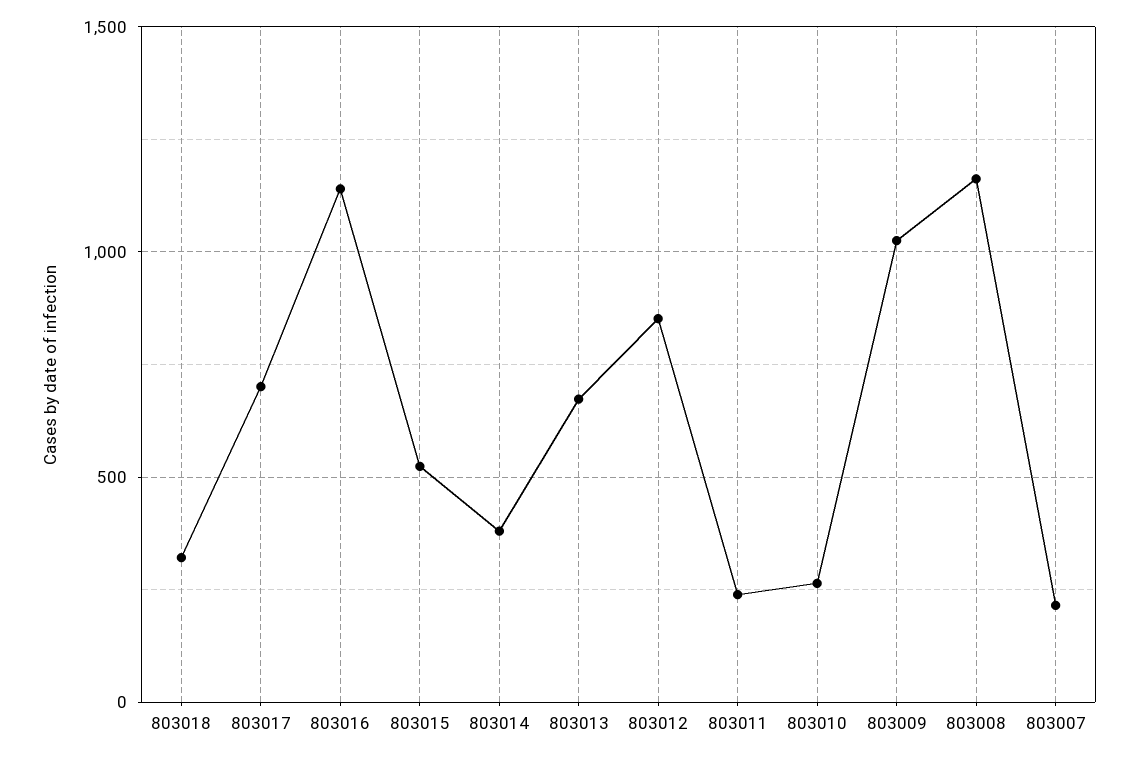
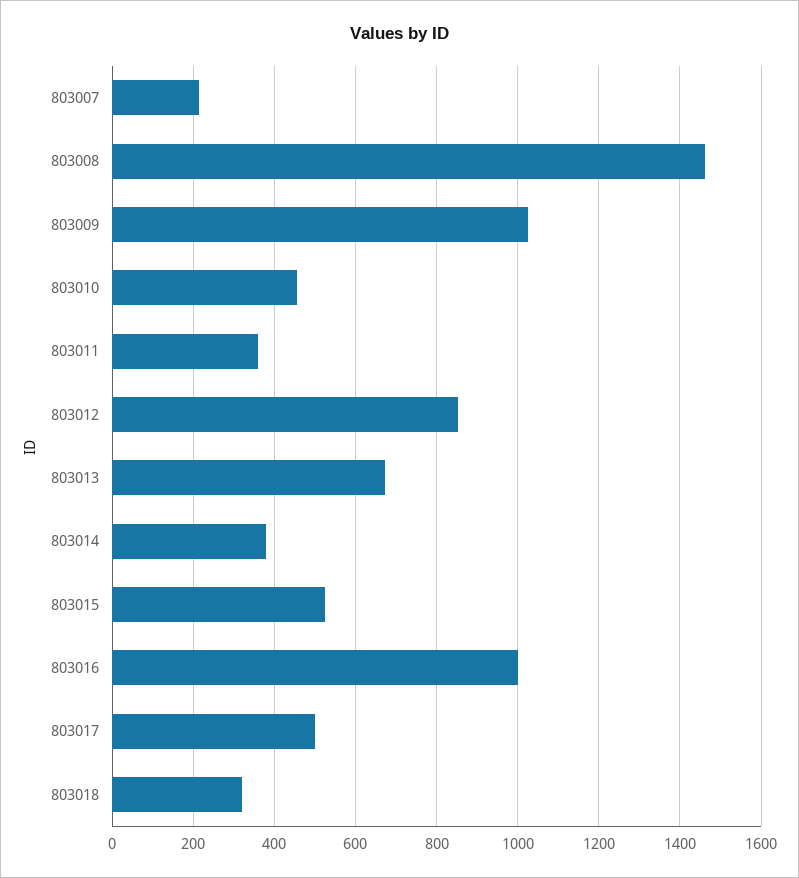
  {
    "803018": 320,
-   "803017": 700,
+   "803017": 500,
-   "803016": 1150,
+   "803016": 1000,
    "803015": 520,
    "803014": 380,
    "803013": 680,
    "803012": 860,
-   "803011": 250,
+   "803011": 360,
-   "803010": 250,
+   "803010": 460,
    "803009": 1020,
-   "803008": 1150,
+   "803008": 1460,
    "803007": 220
  }

